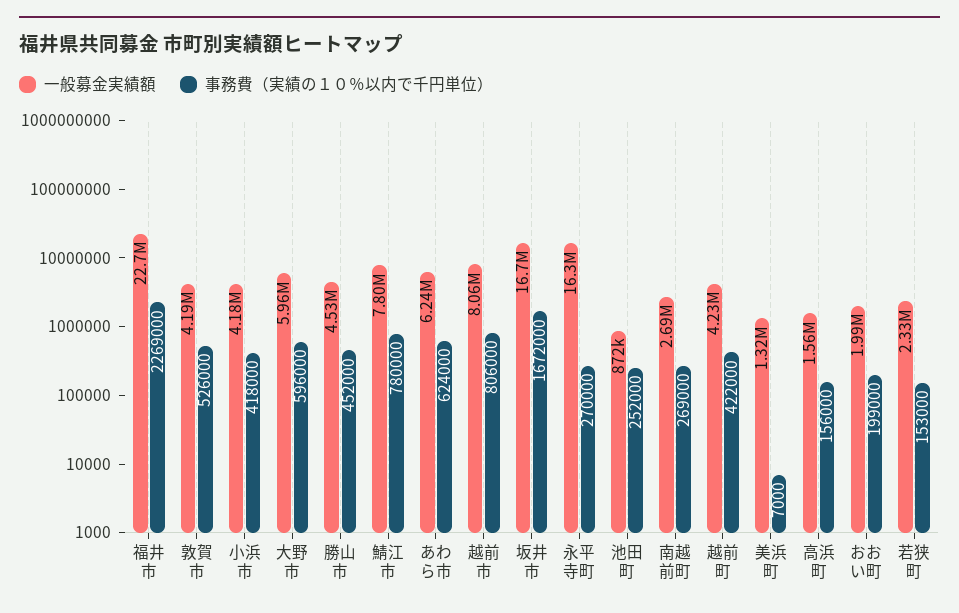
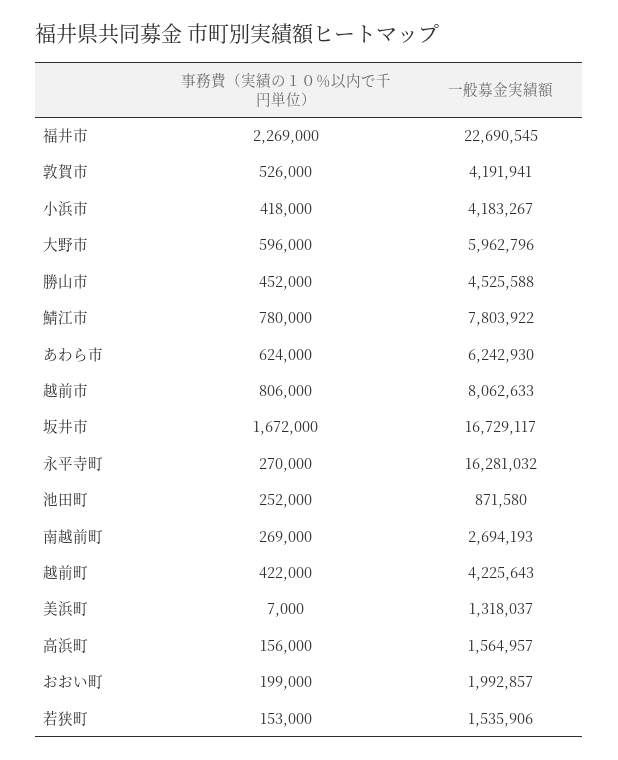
  {
    "一般募金実績額": {
      "福井市": 22690545,
      "敦賀市": 4191941,
      "小浜市": 4183267,
      "大野市": 5962796,
      "勝山市": 4525588,
      "鯖江市": 7803922,
      "あわら市": 6242930,
      "越前市": 8062633,
      "坂井市": 16729117,
      "永平寺町": 16281032,
      "池田町": 871580,
      "南越前町": 2694193,
      "越前町": 4225643,
      "美浜町": 1318037,
      "高浜町": 1564957,
      "おおい町": 1992857,
-     "若狭町": 2330000
+     "若狭町": 1535906
    },
    "事務費（実績の１０％以内で千円単位）": {
      "福井市": 2269000,
      "敦賀市": 526000,
      "小浜市": 418000,
      "大野市": 596000,
      "勝山市": 452000,
      "鯖江市": 780000,
      "あわら市": 624000,
      "越前市": 806000,
      "坂井市": 1672000,
      "永平寺町": 270000,
      "池田町": 252000,
      "南越前町": 269000,
      "越前町": 422000,
      "美浜町": 7000,
      "高浜町": 156000,
      "おおい町": 199000,
      "若狭町": 153000
    }
  }

